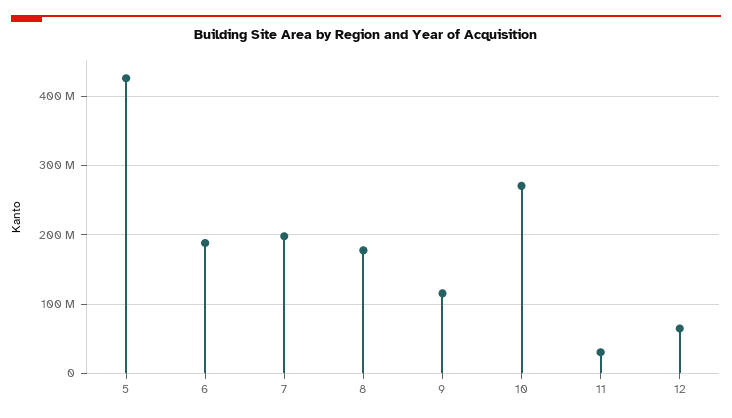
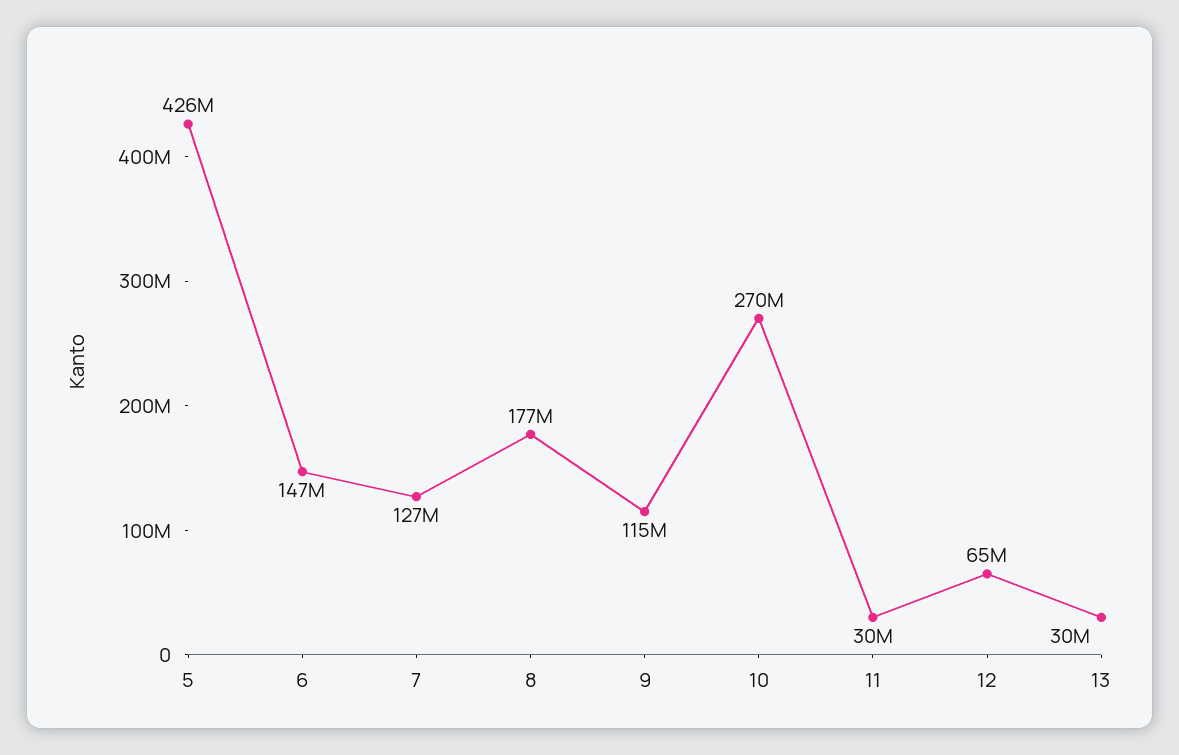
  {
    "5": 426000000,
-   "6": 190000000,
+   "6": 147000000,
-   "7": 200000000,
+   "7": 127000000,
    "8": 177000000,
    "9": 115000000,
    "10": 270000000,
    "11": 30000000,
-   "12": 65000000
+   "12": 65000000,
+   "13": 30000000
  }

